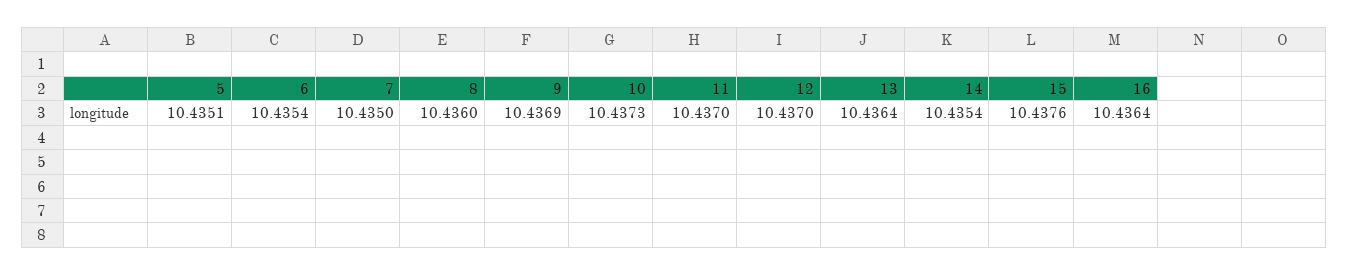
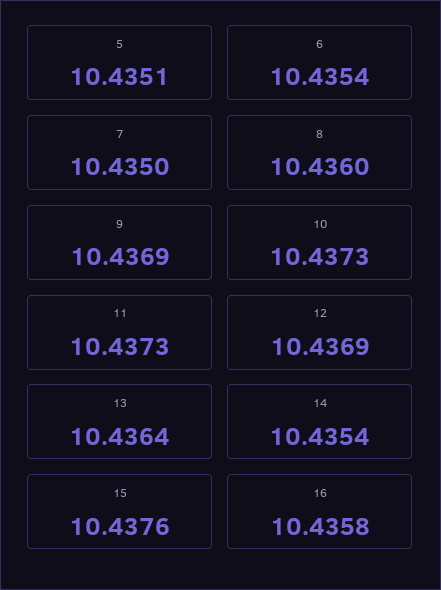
  {
    "5": 10.4351,
    "6": 10.4354,
    "7": 10.435,
    "8": 10.436,
    "9": 10.4369,
    "10": 10.4373,
-   "11": 10.437,
+   "11": 10.4373,
-   "12": 10.437,
+   "12": 10.4369,
    "13": 10.4364,
    "14": 10.4354,
    "15": 10.4376,
-   "16": 10.4364
+   "16": 10.4358
  }

